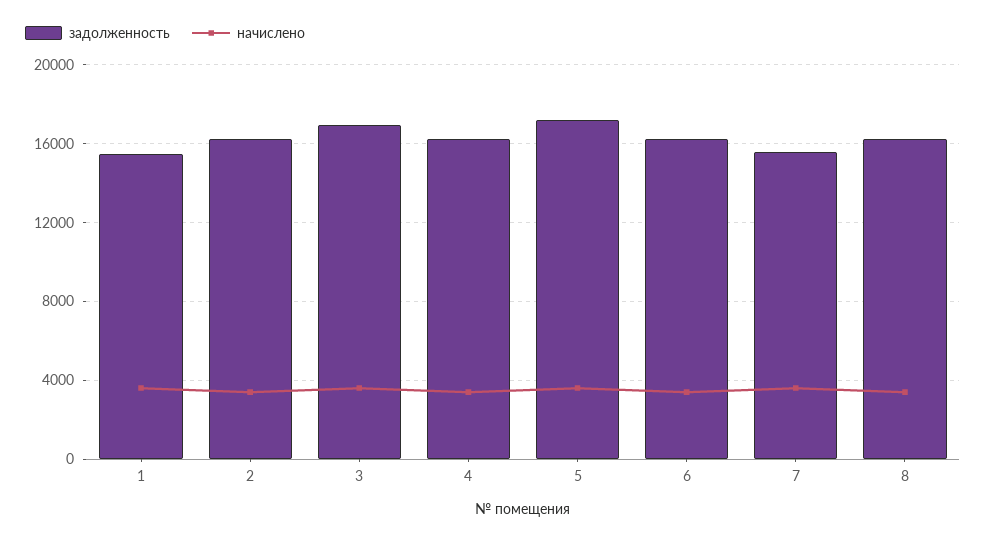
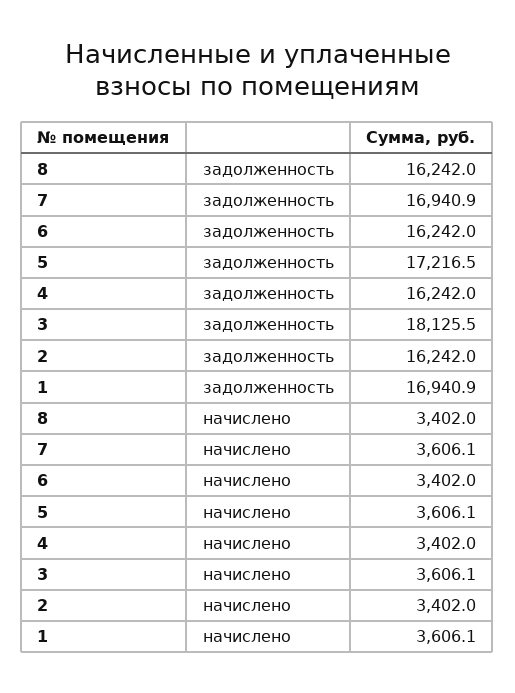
  {
    "задолженность": {
-     "1": 15500,
+     "1": 16940.9,
      "2": 16242,
-     "3": 17000,
+     "3": 18125.5,
      "4": 16242,
      "5": 17216.5,
      "6": 16242,
-     "7": 15500,
+     "7": 16940.9,
      "8": 16242
    },
    "начислено": {
      "1": 3606.1,
      "2": 3402,
      "3": 3606.1,
      "4": 3402,
      "5": 3606.1,
      "6": 3402,
      "7": 3606.1,
      "8": 3402
    }
  }

